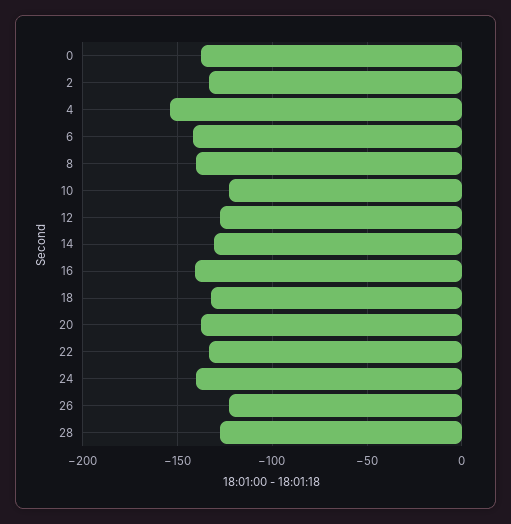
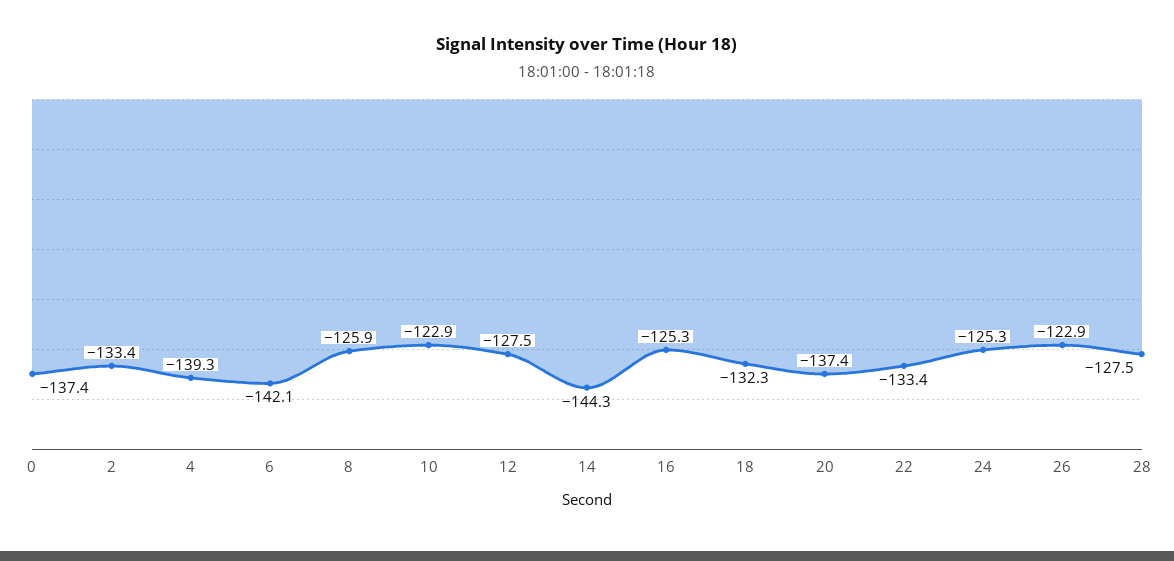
  {
    "0": -137.4,
    "2": -133.4,
-   "4": -155,
+   "4": -139.3,
    "6": -142.1,
-   "8": -140,
+   "8": -125.9,
    "10": -122.9,
    "12": -127.5,
-   "14": -130,
+   "14": -144.3,
-   "16": -140,
+   "16": -125.3,
    "18": -132.3,
    "20": -137.4,
    "22": -133.4,
-   "24": -140,
+   "24": -125.3,
    "26": -122.9,
    "28": -127.5
  }

